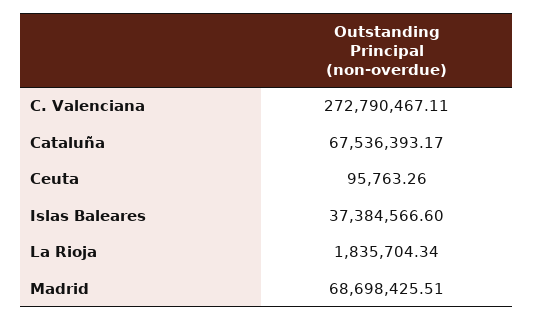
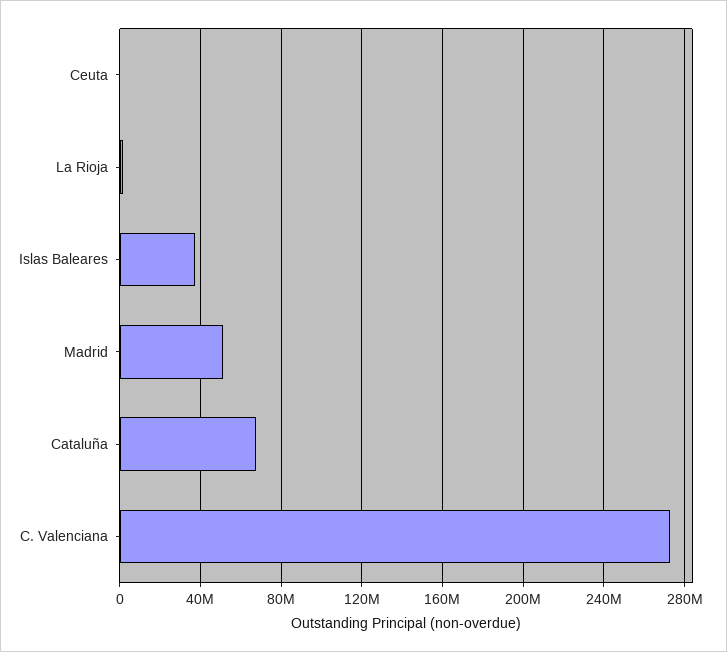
  {
    "C. Valenciana": 272790467.11,
    "Cataluña": 67536393.17,
    "Ceuta": 95763.26,
    "Islas Baleares": 37384566.6,
    "La Rioja": 1835704.34,
-   "Madrid": 68698425.51
+   "Madrid": 50000000
  }

